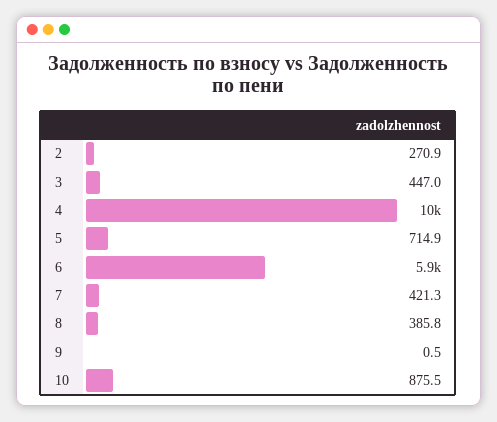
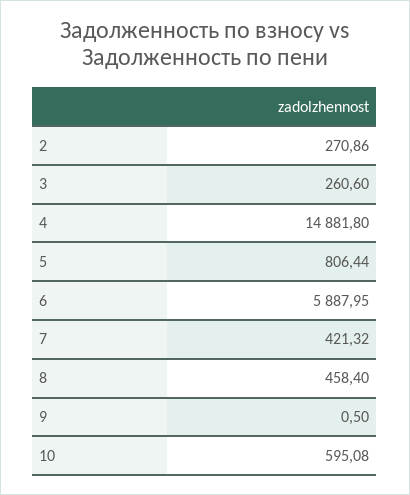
  {
    "2": 270.86,
-   "3": 447,
+   "3": 260.6,
-   "4": 10000,
+   "4": 14881.8,
-   "5": 714.9,
+   "5": 806.44,
    "6": 5887.95,
    "7": 421.32,
-   "8": 385.8,
+   "8": 458.4,
    "9": 0.5,
-   "10": 875.5
+   "10": 595.08
  }

